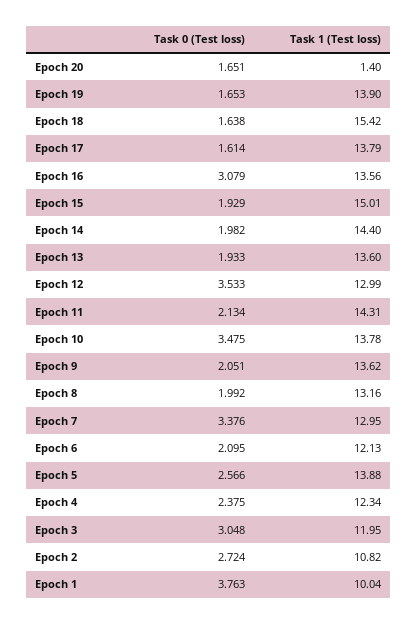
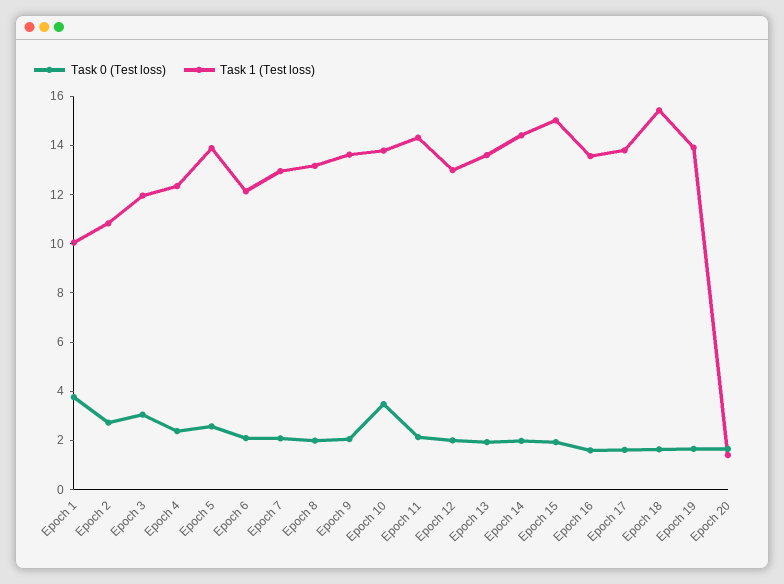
  {
    "Task 0 (Test loss)": {
      "Epoch 20": 1.651,
      "Epoch 19": 1.653,
      "Epoch 18": 1.638,
      "Epoch 17": 1.614,
-     "Epoch 16": 3.079,
+     "Epoch 16": 1.5,
      "Epoch 15": 1.929,
      "Epoch 14": 1.982,
      "Epoch 13": 1.933,
-     "Epoch 12": 3.533,
+     "Epoch 12": 2,
      "Epoch 11": 2.134,
      "Epoch 10": 3.475,
      "Epoch 9": 2.051,
      "Epoch 8": 1.992,
-     "Epoch 7": 3.376,
+     "Epoch 7": 2,
      "Epoch 6": 2.095,
      "Epoch 5": 2.566,
      "Epoch 4": 2.375,
      "Epoch 3": 3.048,
      "Epoch 2": 2.724,
      "Epoch 1": 3.763
    },
    "Task 1 (Test loss)": {
      "Epoch 20": 1.4,
      "Epoch 19": 13.9,
      "Epoch 18": 15.42,
      "Epoch 17": 13.79,
      "Epoch 16": 13.56,
      "Epoch 15": 15.01,
      "Epoch 14": 14.4,
      "Epoch 13": 13.6,
      "Epoch 12": 12.99,
      "Epoch 11": 14.31,
      "Epoch 10": 13.78,
      "Epoch 9": 13.62,
      "Epoch 8": 13.16,
      "Epoch 7": 12.95,
      "Epoch 6": 12.13,
      "Epoch 5": 13.88,
      "Epoch 4": 12.34,
      "Epoch 3": 11.95,
      "Epoch 2": 10.82,
      "Epoch 1": 10.04
    }
  }

